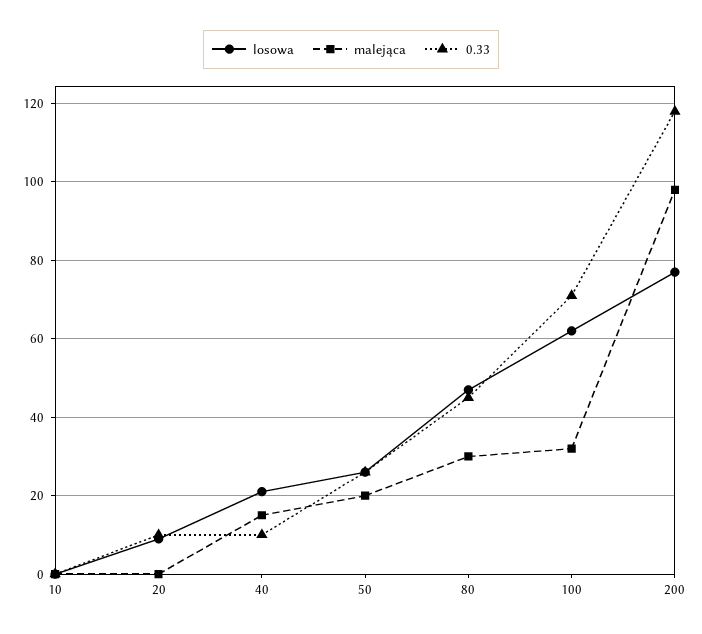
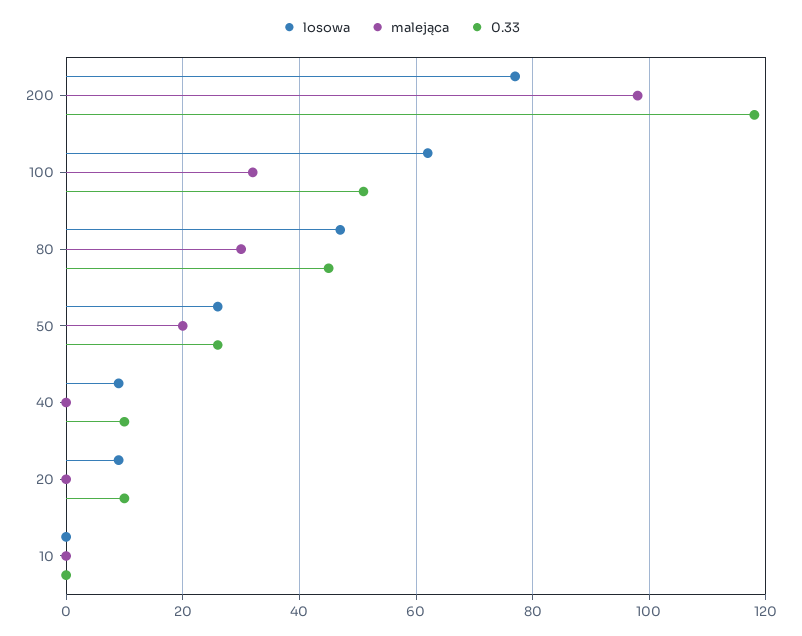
  {
    "losowa": {
      "10": 0,
      "20": 10,
-     "40": 20,
+     "40": 10,
      "50": 25,
      "80": 45,
      "100": 60,
      "200": 75
    },
    "malejąca": {
      "10": 0,
      "20": 0,
-     "40": 15,
+     "40": 0,
      "50": 20,
      "80": 30,
      "100": 30,
      "200": 100
    },
    "0.33": {
      "10": 0,
      "20": 10,
      "40": 10,
      "50": 25,
      "80": 45,
-     "100": 70,
+     "100": 50,
      "200": 120
    }
  }

